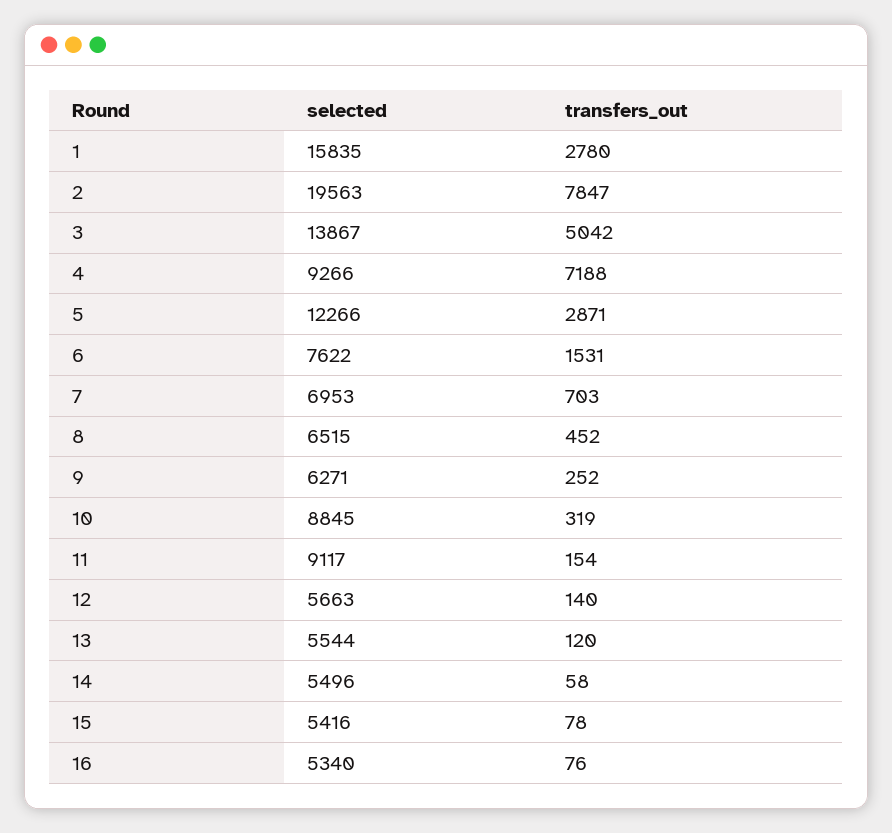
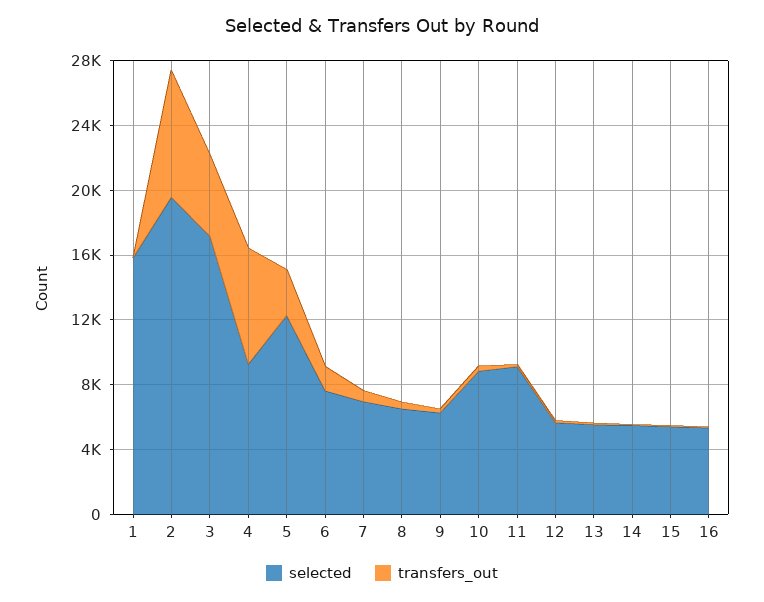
  {
    "selected": {
      "1": 15835,
      "2": 19563,
-     "3": 13867,
+     "3": 17000,
      "4": 9266,
      "5": 12266,
      "6": 7622,
      "7": 6953,
      "8": 6515,
      "9": 6271,
      "10": 8845,
      "11": 9117,
      "12": 5663,
      "13": 5544,
      "14": 5496,
      "15": 5416,
      "16": 5340
    },
    "transfers_out": {
-     "1": 2780,
+     "1": 0,
      "2": 7847,
      "3": 5042,
      "4": 7188,
      "5": 2871,
      "6": 1531,
      "7": 703,
      "8": 452,
      "9": 252,
      "10": 319,
      "11": 154,
      "12": 140,
      "13": 120,
      "14": 58,
      "15": 78,
      "16": 76
    }
  }

